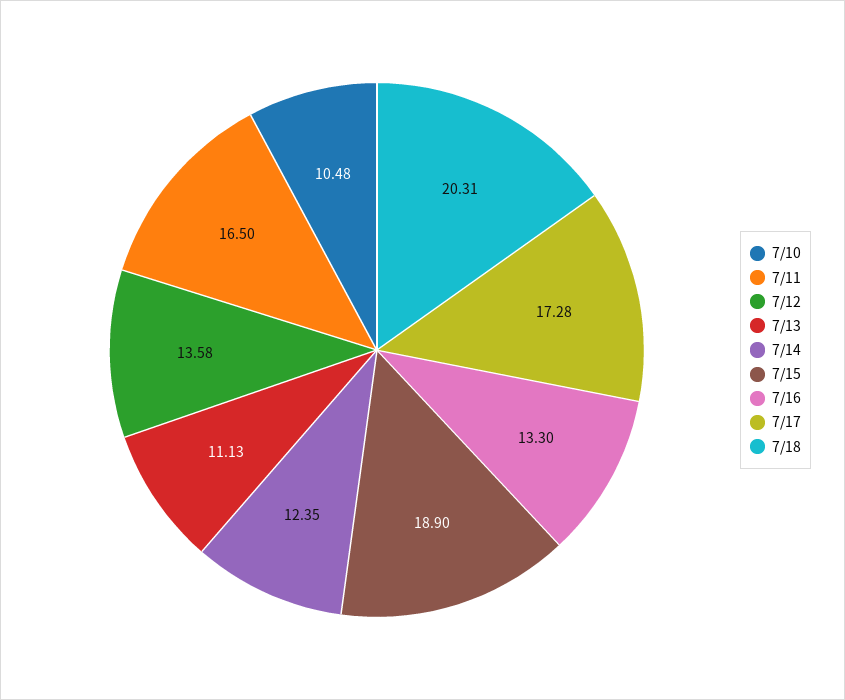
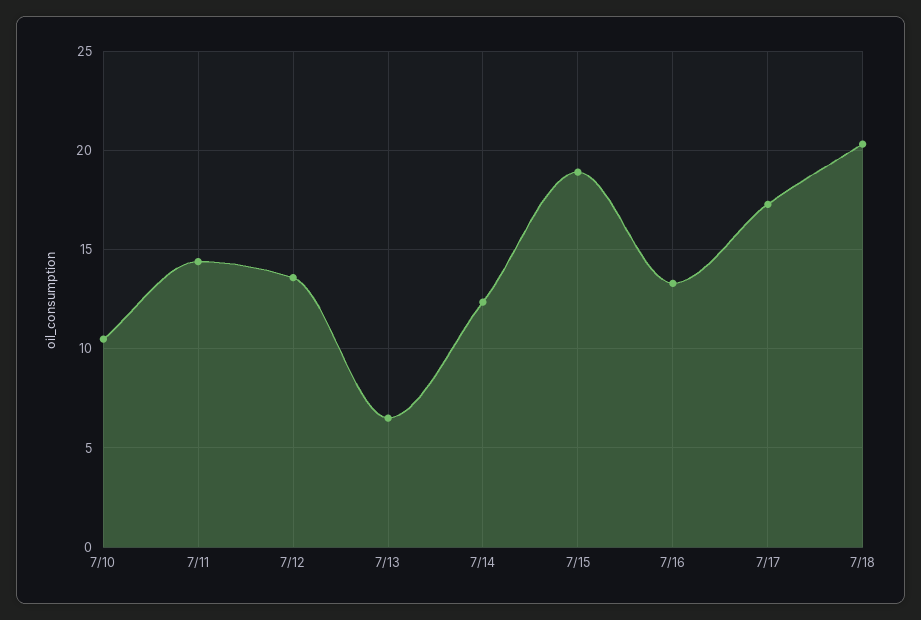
  {
    "7/10": 10.48,
-   "7/11": 16.5,
+   "7/11": 14.5,
    "7/12": 13.58,
-   "7/13": 11.13,
+   "7/13": 6.5,
    "7/14": 12.35,
    "7/15": 18.9,
    "7/16": 13.3,
    "7/17": 17.28,
    "7/18": 20.31
  }

